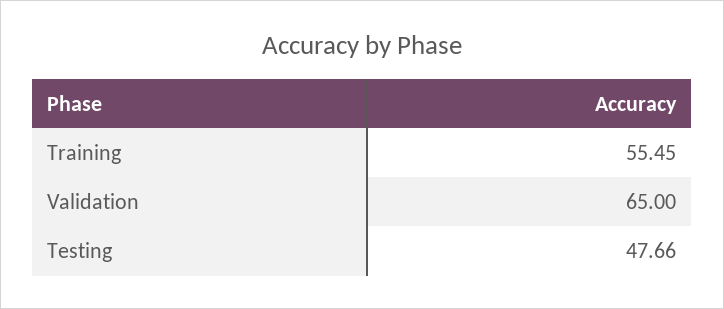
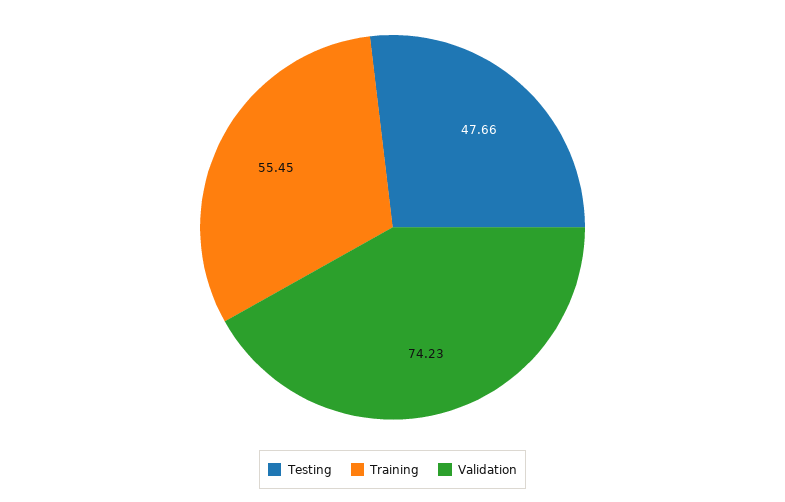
  {
    "Training": 55.45,
-   "Validation": 65,
+   "Validation": 74.23,
    "Testing": 47.66
  }

